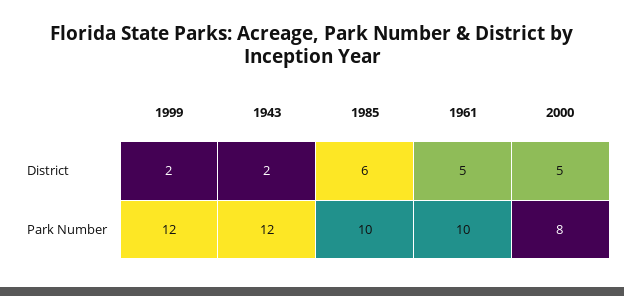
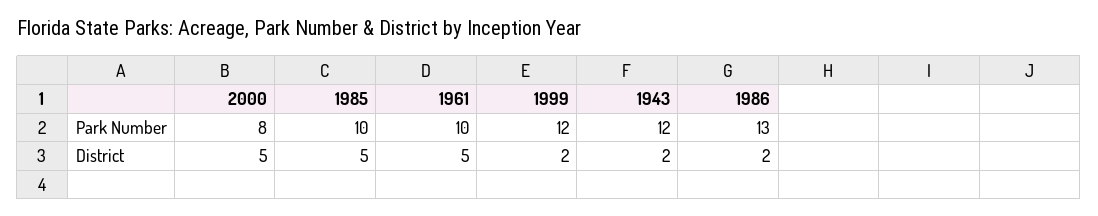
  {
    "1999": {
      "District": 2,
      "Park Number": 12
    },
    "1943": {
      "District": 2,
      "Park Number": 12
    },
    "1985": {
-     "District": 6,
+     "District": 5,
      "Park Number": 10
    },
    "1961": {
      "District": 5,
      "Park Number": 10
    },
    "2000": {
      "District": 5,
      "Park Number": 8
-   }
+   },
+   "1986": {
+     "Park Number": 13,
+     "District": 2
+   }
  }

